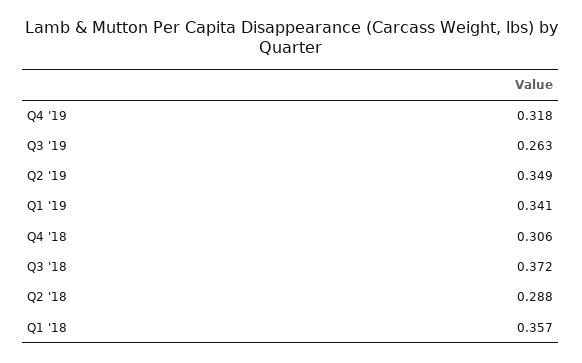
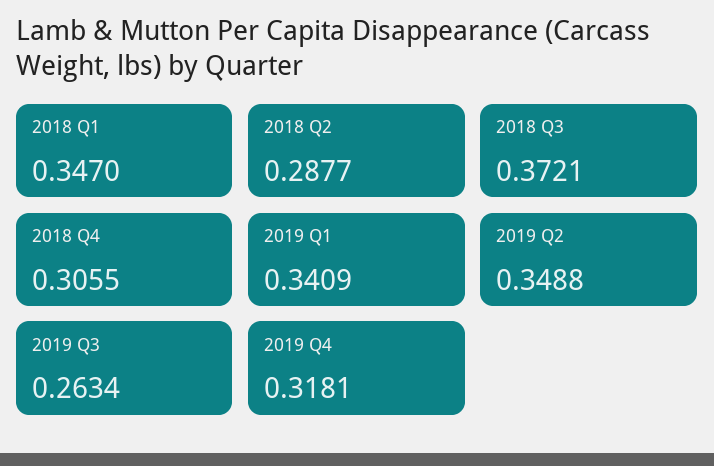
  {
    "Q4 '19": 0.3181,
    "Q3 '19": 0.2634,
    "Q2 '19": 0.3488,
    "Q1 '19": 0.3409,
    "Q4 '18": 0.3055,
    "Q3 '18": 0.3721,
    "Q2 '18": 0.2877,
-   "Q1 '18": 0.357
+   "Q1 '18": 0.347
  }

